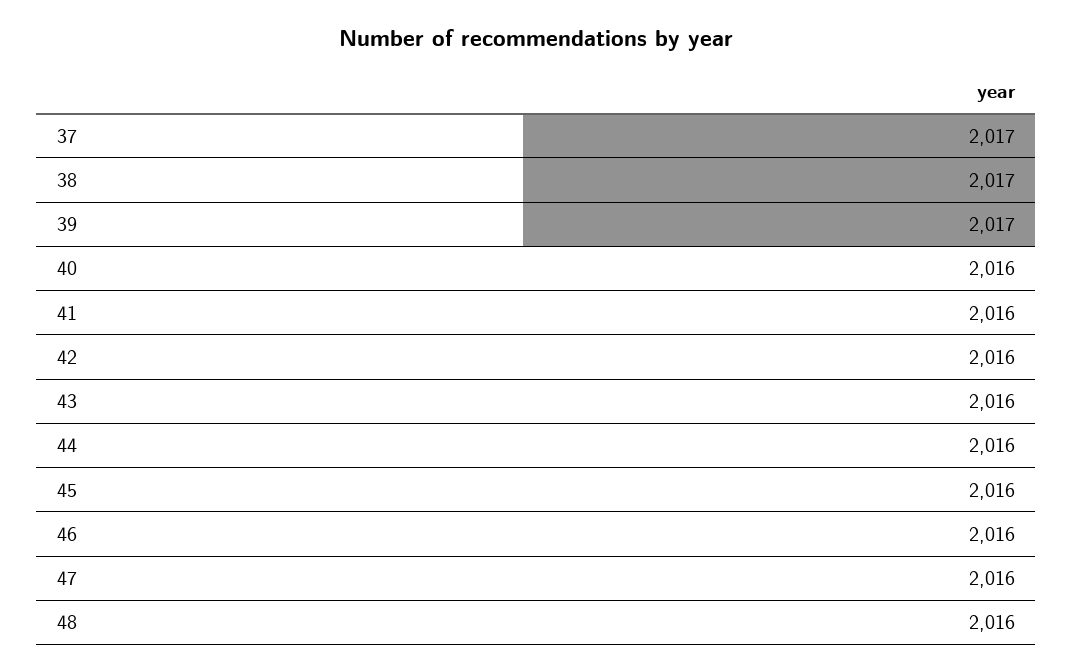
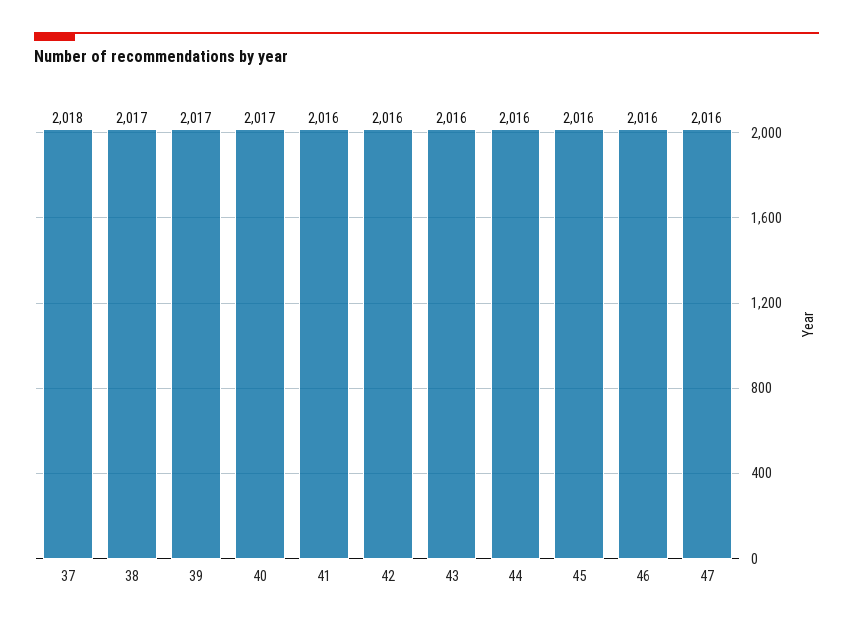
  {
-   "37": 2017,
+   "37": 2018,
    "38": 2017,
    "39": 2017,
-   "40": 2016,
+   "40": 2017,
    "41": 2016,
    "42": 2016,
    "43": 2016,
    "44": 2016,
    "45": 2016,
    "46": 2016,
-   "47": 2016,
+   "47": 2016
-   "48": 2016
  }

